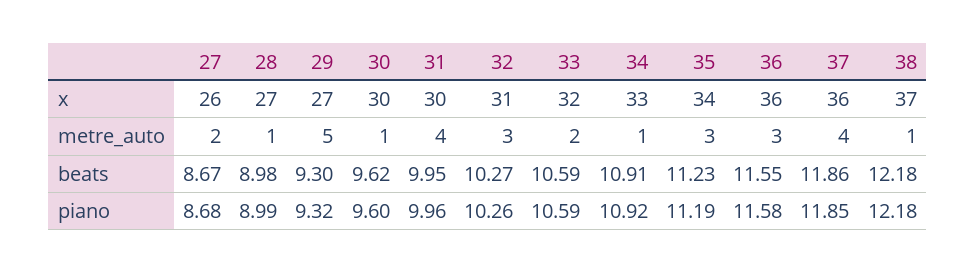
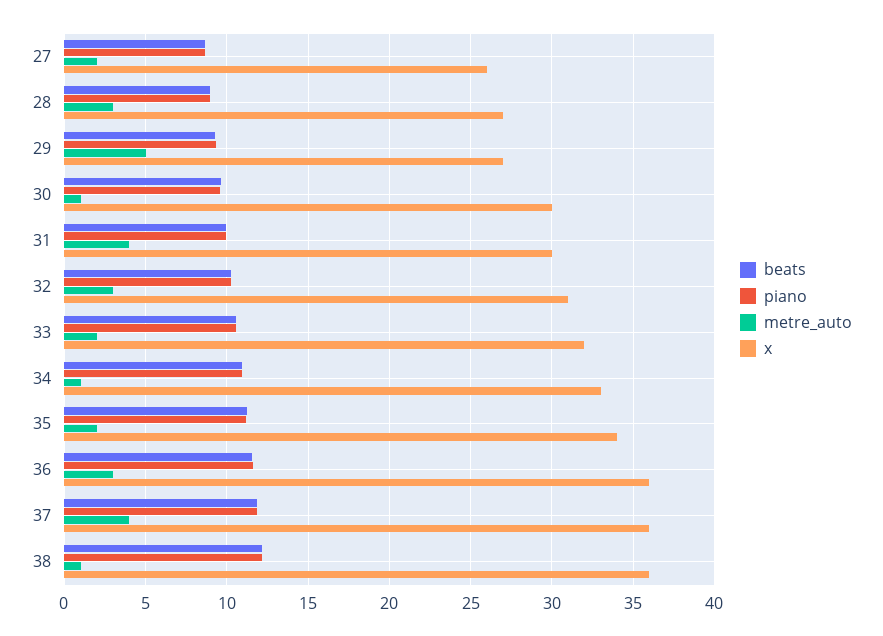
  {
    "x": {
      "27": 26,
      "28": 27,
      "29": 27,
      "30": 30,
      "31": 30,
      "32": 31,
      "33": 32,
      "34": 33,
      "35": 34,
      "36": 36,
      "37": 36,
-     "38": 37
+     "38": 36
    },
    "metre_auto": {
      "27": 2,
-     "28": 1,
+     "28": 3,
      "29": 5,
      "30": 1,
      "31": 4,
      "32": 3,
      "33": 2,
      "34": 1,
-     "35": 3,
+     "35": 2,
      "36": 3,
      "37": 4,
      "38": 1
    },
    "beats": {
      "27": 8.67,
      "28": 8.98,
      "29": 9.3,
      "30": 9.62,
      "31": 9.95,
      "32": 10.27,
      "33": 10.59,
      "34": 10.91,
      "35": 11.23,
      "36": 11.55,
      "37": 11.86,
      "38": 12.18
    },
    "piano": {
      "27": 8.68,
      "28": 8.99,
      "29": 9.32,
      "30": 9.6,
      "31": 9.96,
      "32": 10.26,
      "33": 10.59,
      "34": 10.92,
      "35": 11.19,
      "36": 11.58,
      "37": 11.85,
      "38": 12.18
    }
  }

